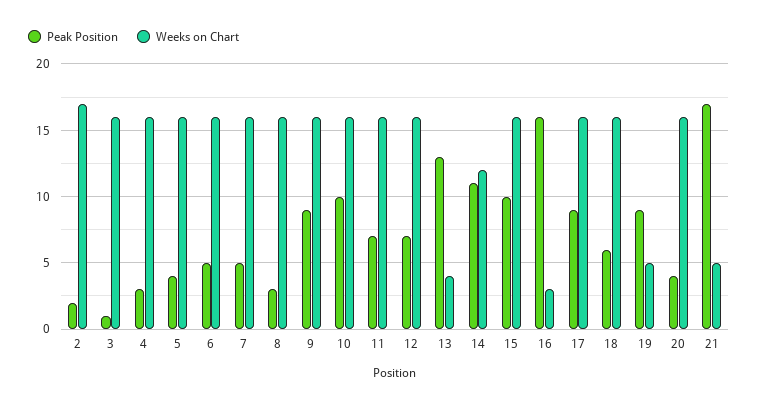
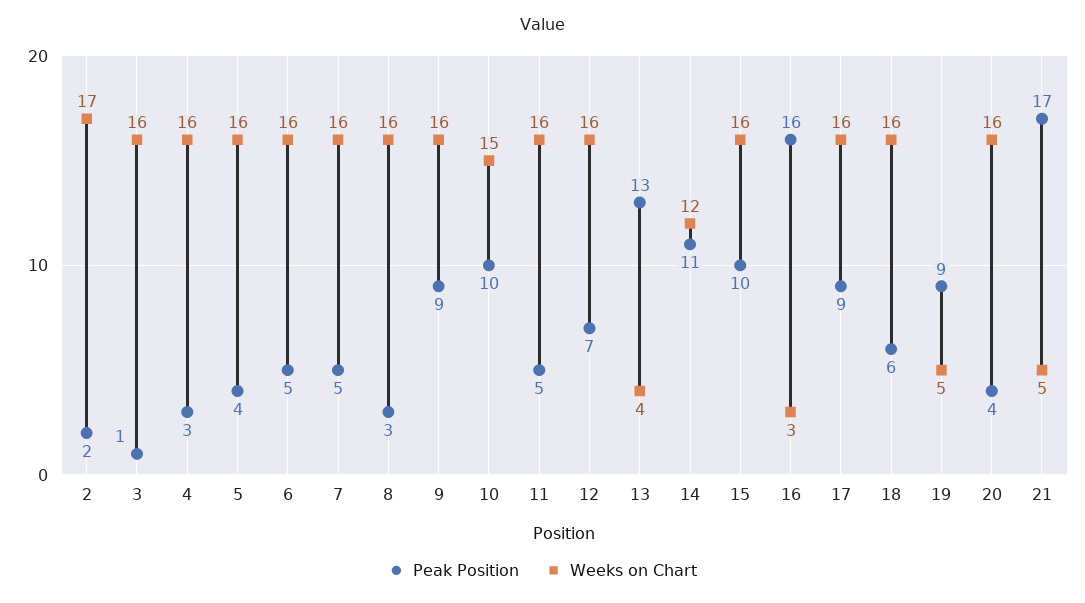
  {
    "Peak Position": {
      "2": 2,
      "3": 1,
      "4": 3,
      "5": 4,
      "6": 5,
      "7": 5,
      "8": 3,
      "9": 9,
      "10": 10,
-     "11": 7,
+     "11": 5,
      "12": 7,
      "13": 13,
      "14": 11,
      "15": 10,
      "16": 16,
      "17": 9,
      "18": 6,
      "19": 9,
      "20": 4,
      "21": 17
    },
    "Weeks on Chart": {
      "2": 17,
      "3": 16,
      "4": 16,
      "5": 16,
      "6": 16,
      "7": 16,
      "8": 16,
      "9": 16,
-     "10": 16,
+     "10": 15,
      "11": 16,
      "12": 16,
      "13": 4,
      "14": 12,
      "15": 16,
      "16": 3,
      "17": 16,
      "18": 16,
      "19": 5,
      "20": 16,
      "21": 5
    }
  }

